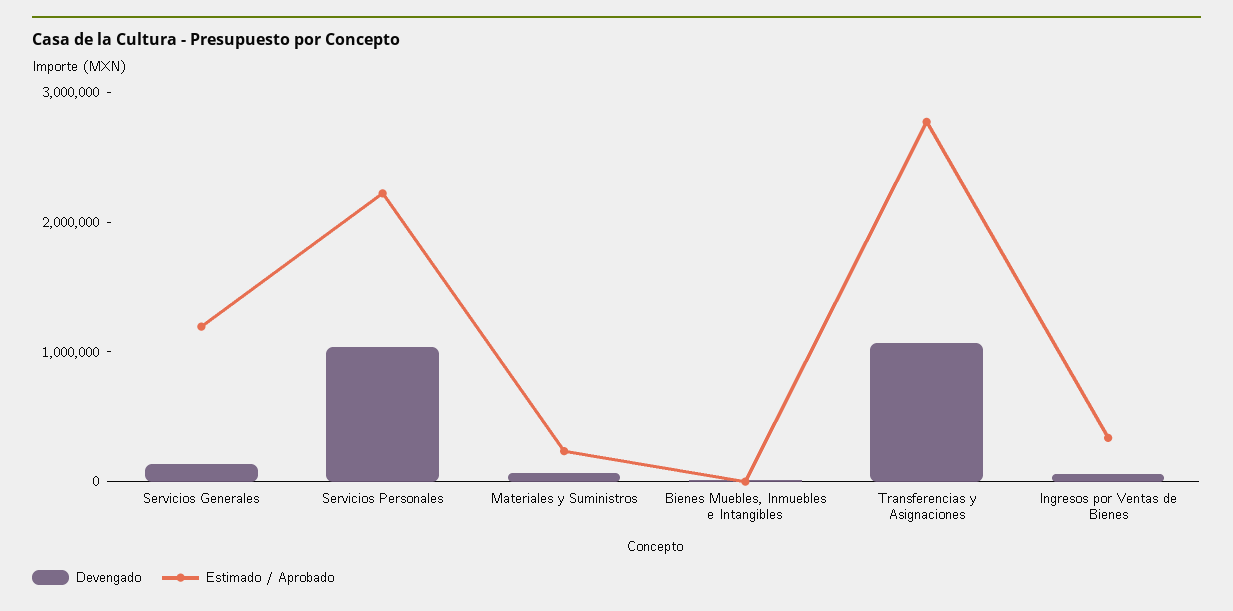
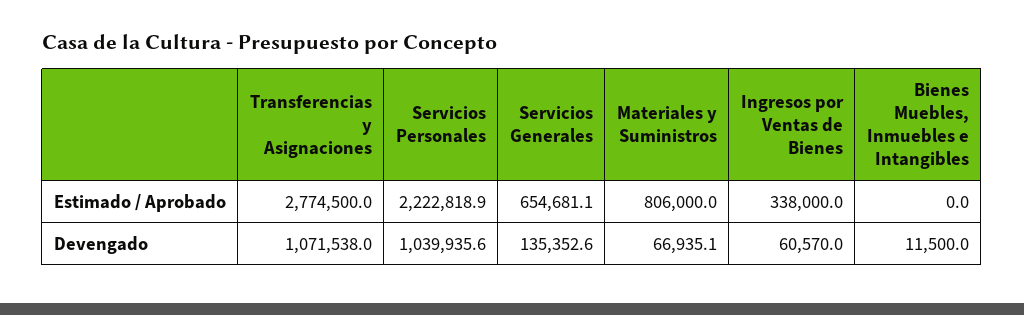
  {
    "Devengado": {
      "Servicios Generales": 135352.6,
      "Servicios Personales": 1039935.6,
      "Materiales y Suministros": 66935.1,
      "Bienes Muebles, Inmuebles e Intangibles": 11500,
      "Transferencias y Asignaciones": 1071538,
      "Ingresos por Ventas de Bienes": 60570
    },
    "Estimado / Aprobado": {
-     "Servicios Generales": 1200000,
+     "Servicios Generales": 654681.1,
      "Servicios Personales": 2222818.9,
-     "Materiales y Suministros": 200000,
+     "Materiales y Suministros": 806000,
      "Bienes Muebles, Inmuebles e Intangibles": 0,
      "Transferencias y Asignaciones": 2774500,
      "Ingresos por Ventas de Bienes": 338000
    }
  }

